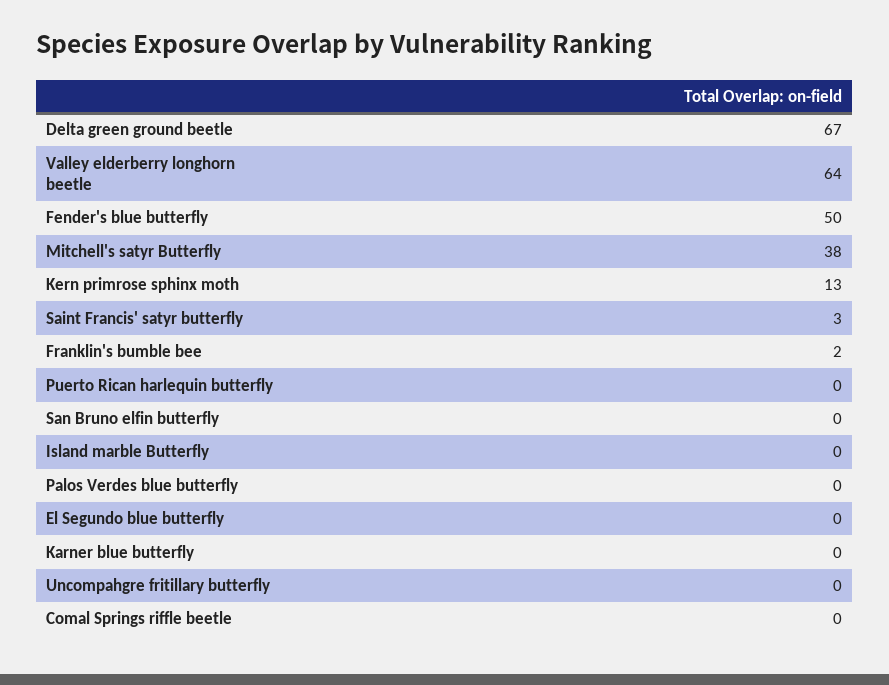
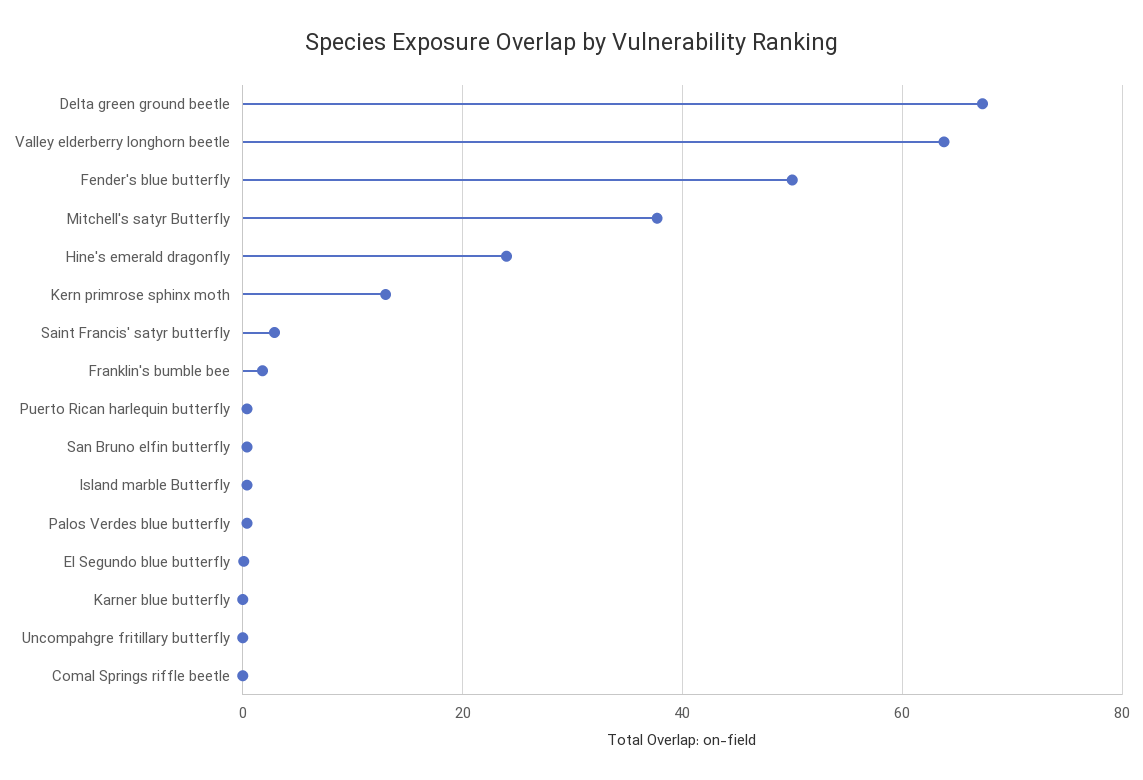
  {
    "Delta green ground beetle": 67,
    "Valley elderberry longhorn beetle": 64,
    "Fender's blue butterfly": 50,
    "Mitchell's satyr Butterfly": 38,
    "Kern primrose sphinx moth": 13,
    "Saint Francis' satyr butterfly": 3,
    "Franklin's bumble bee": 2,
    "Puerto Rican harlequin butterfly": 0,
    "San Bruno elfin butterfly": 0,
    "Island marble Butterfly": 0,
    "Palos Verdes blue butterfly": 0,
    "El Segundo blue butterfly": 0,
    "Karner blue butterfly": 0,
    "Uncompahgre fritillary butterfly": 0,
-   "Comal Springs riffle beetle": 0
+   "Comal Springs riffle beetle": 0,
+   "Hine's emerald dragonfly": 24
  }

